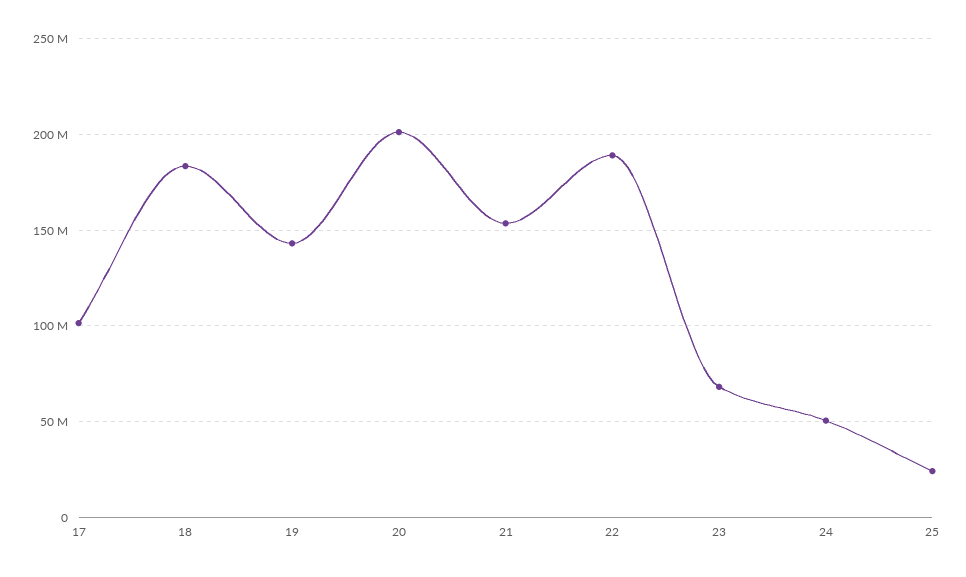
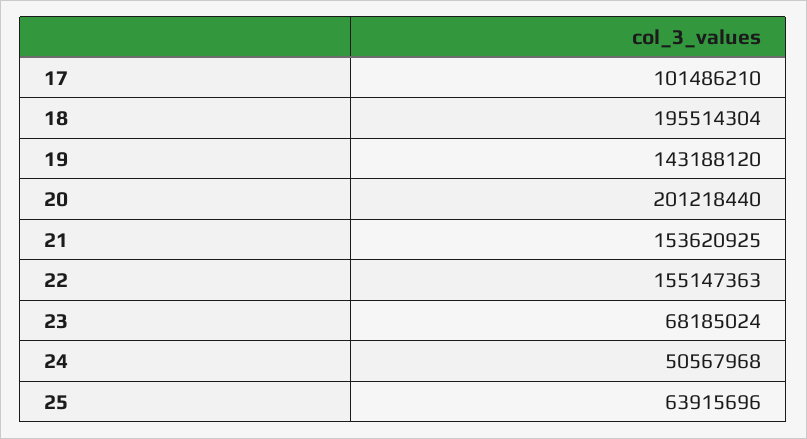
  {
    "17": 101486210,
-   "18": 185000000,
+   "18": 195514304,
    "19": 143188120,
    "20": 201218440,
    "21": 153620925,
-   "22": 190000000,
+   "22": 155147363,
    "23": 68185024,
    "24": 50567968,
-   "25": 25000000
+   "25": 63915696
  }

